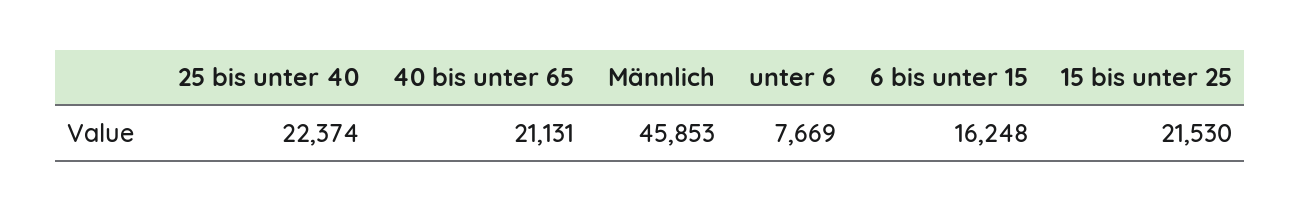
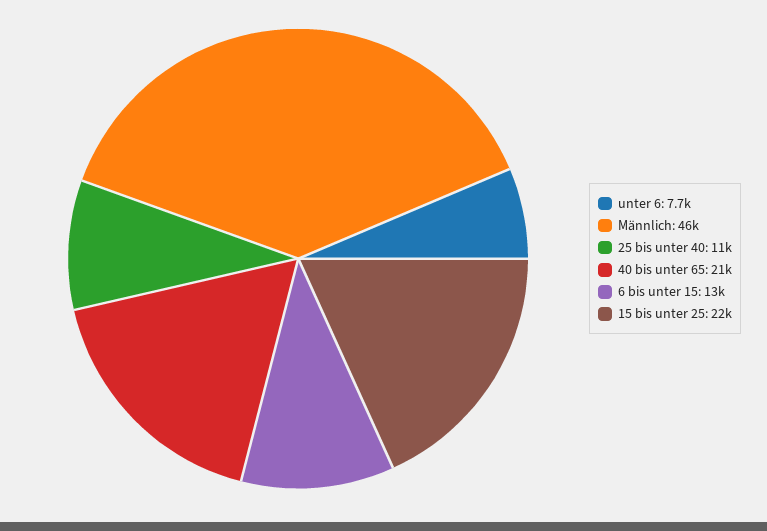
  {
-   "25 bis unter 40": 22374,
+   "25 bis unter 40": 11000,
    "40 bis unter 65": 21131,
    "Männlich": 45853,
    "unter 6": 7669,
-   "6 bis unter 15": 16248,
+   "6 bis unter 15": 13000,
    "15 bis unter 25": 21530
  }

